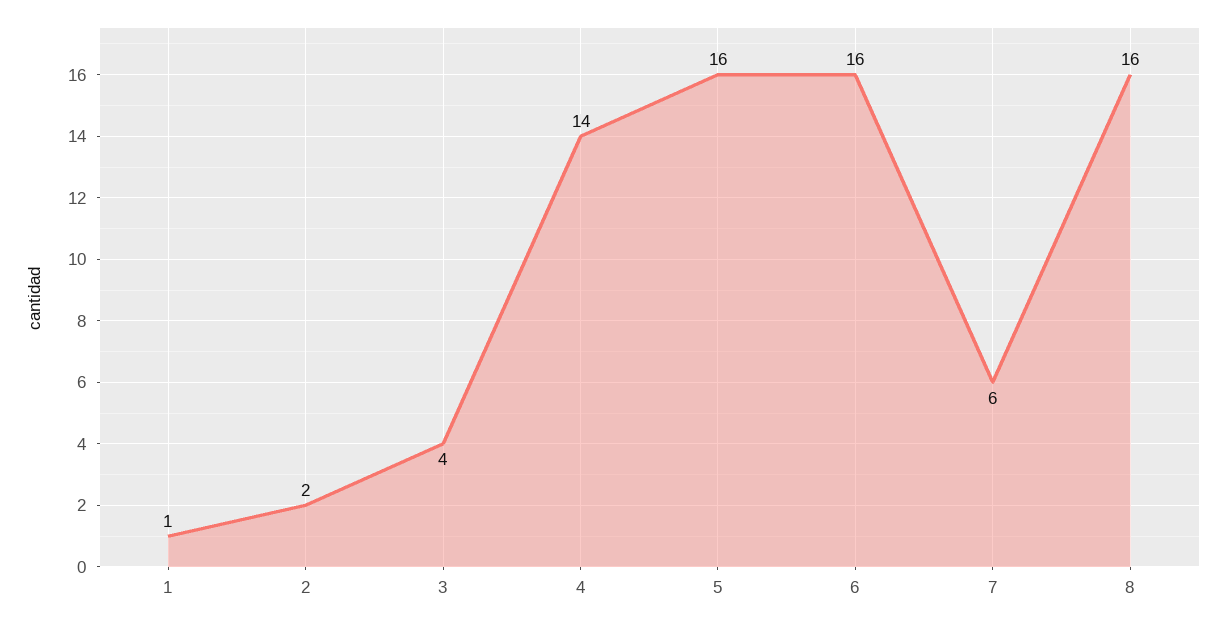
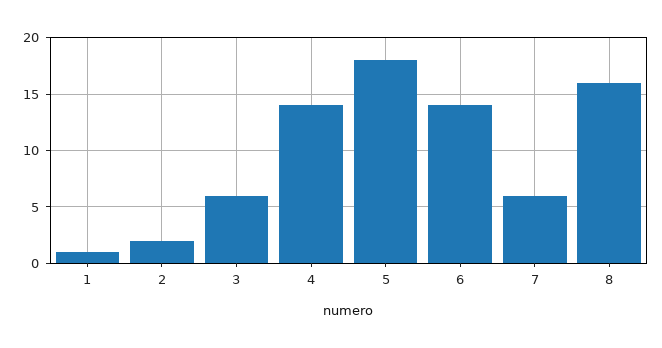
  {
    "1": 1,
    "2": 2,
-   "3": 4,
+   "3": 6,
    "4": 14,
-   "5": 16,
+   "5": 18,
-   "6": 16,
+   "6": 14,
    "7": 6,
    "8": 16
  }

